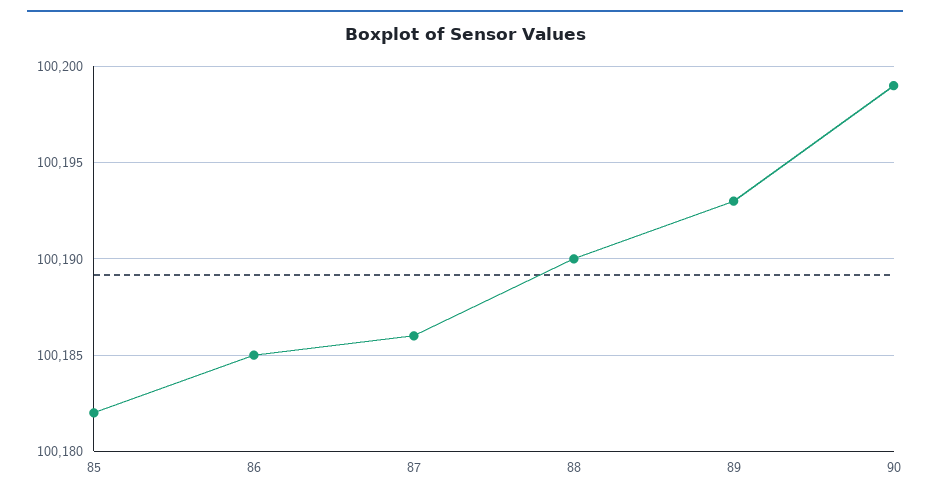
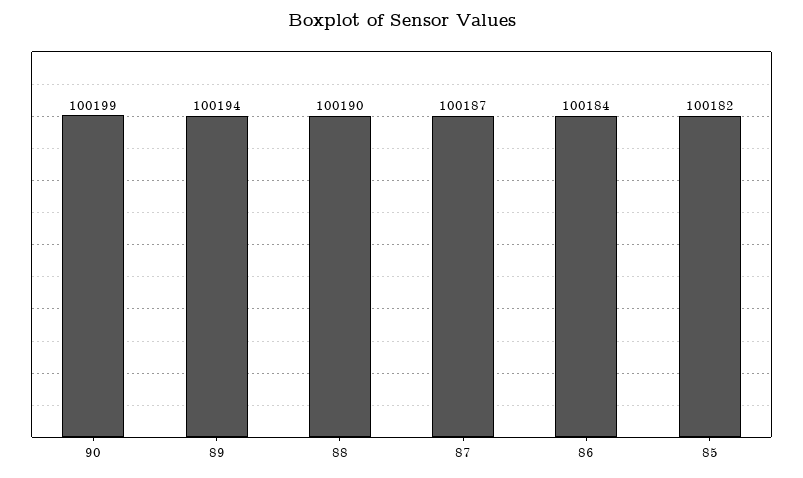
  {
    "85": 100182,
-   "86": 100185,
+   "86": 100184,
-   "87": 100186,
+   "87": 100187,
    "88": 100190,
-   "89": 100193,
+   "89": 100194,
    "90": 100199
  }

